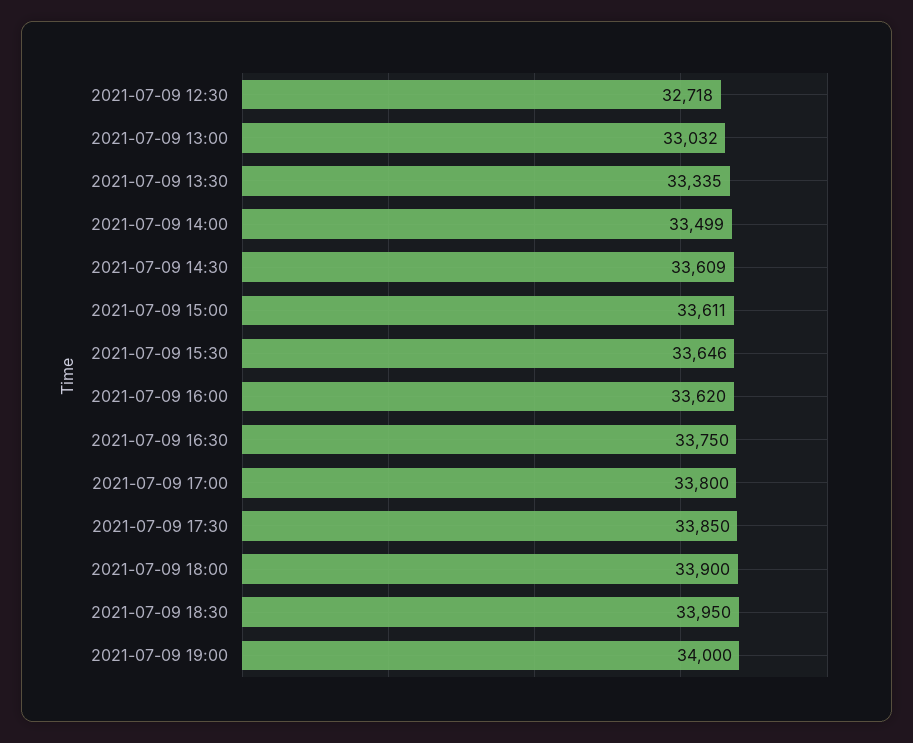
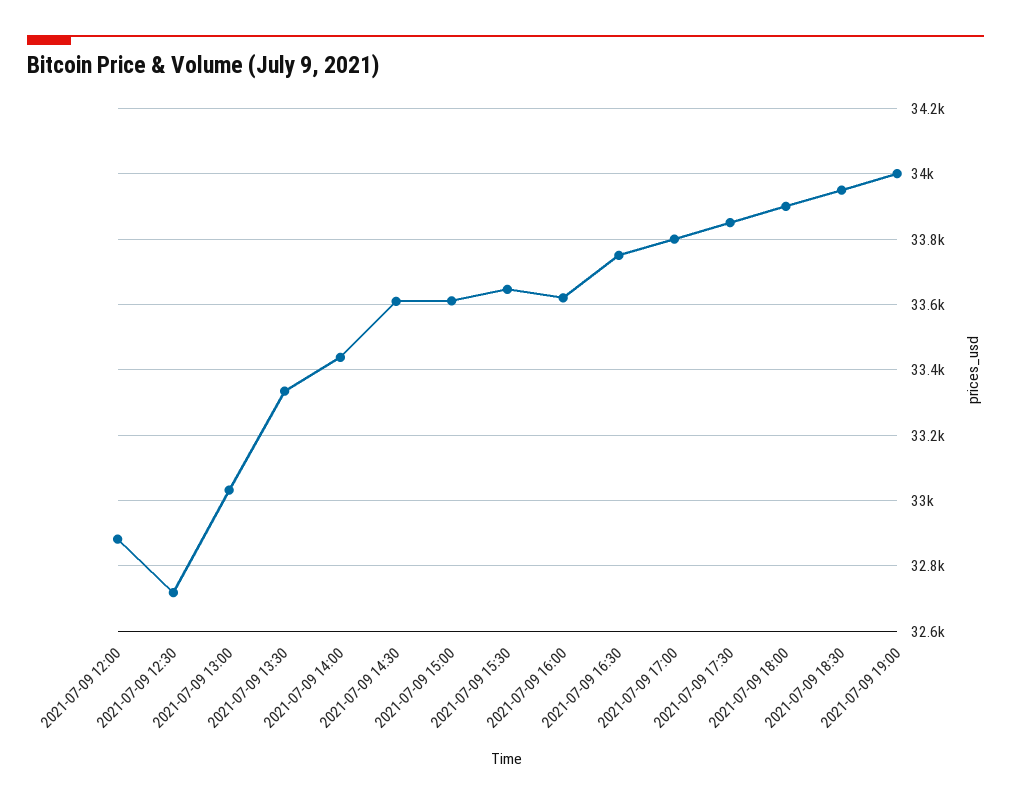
  {
    "2021-07-09 12:30": 32718,
    "2021-07-09 13:00": 33032,
    "2021-07-09 13:30": 33335,
-   "2021-07-09 14:00": 33499,
+   "2021-07-09 14:00": 33440,
    "2021-07-09 14:30": 33609,
    "2021-07-09 15:00": 33611,
    "2021-07-09 15:30": 33646,
    "2021-07-09 16:00": 33620,
    "2021-07-09 16:30": 33750,
    "2021-07-09 17:00": 33800,
    "2021-07-09 17:30": 33850,
    "2021-07-09 18:00": 33900,
    "2021-07-09 18:30": 33950,
-   "2021-07-09 19:00": 34000
+   "2021-07-09 19:00": 34000,
+   "2021-07-09 12:00": 32880
  }

